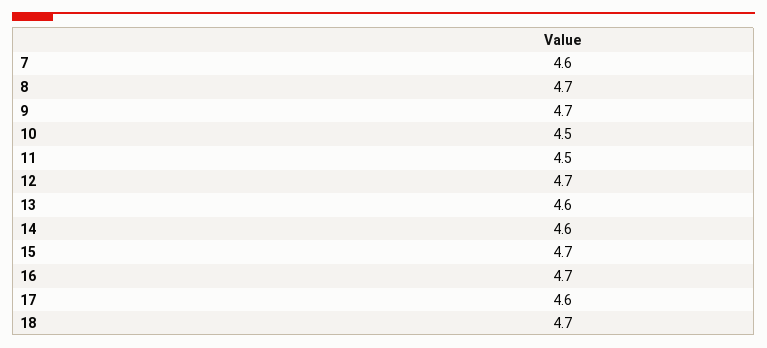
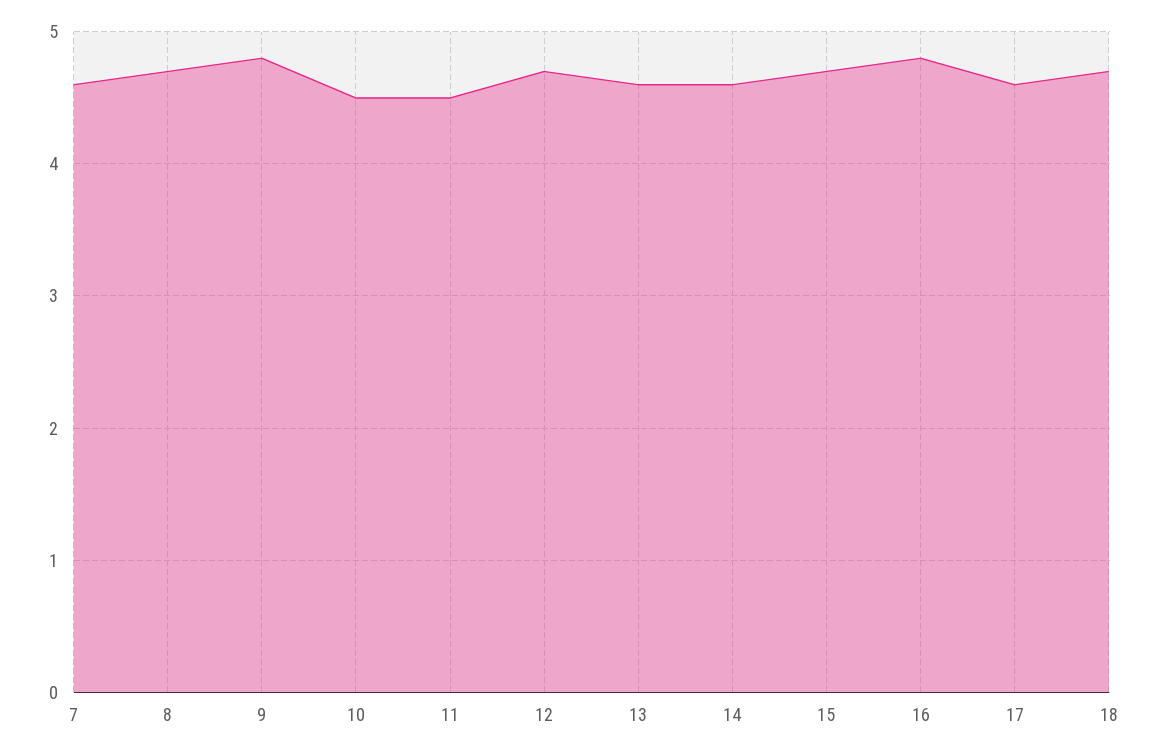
  {
    "7": 4.6,
    "8": 4.7,
-   "9": 4.7,
+   "9": 4.8,
    "10": 4.5,
    "11": 4.5,
    "12": 4.7,
    "13": 4.6,
    "14": 4.6,
    "15": 4.7,
-   "16": 4.7,
+   "16": 4.8,
    "17": 4.6,
    "18": 4.7
  }

